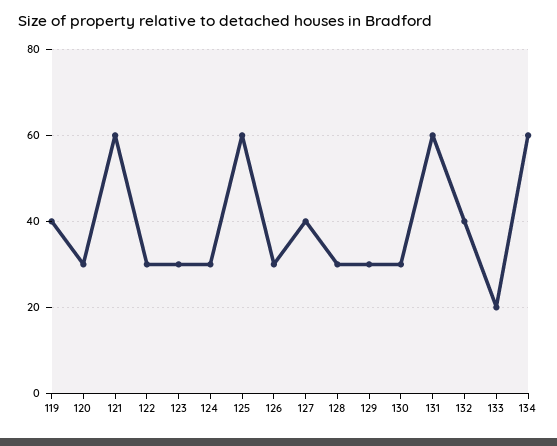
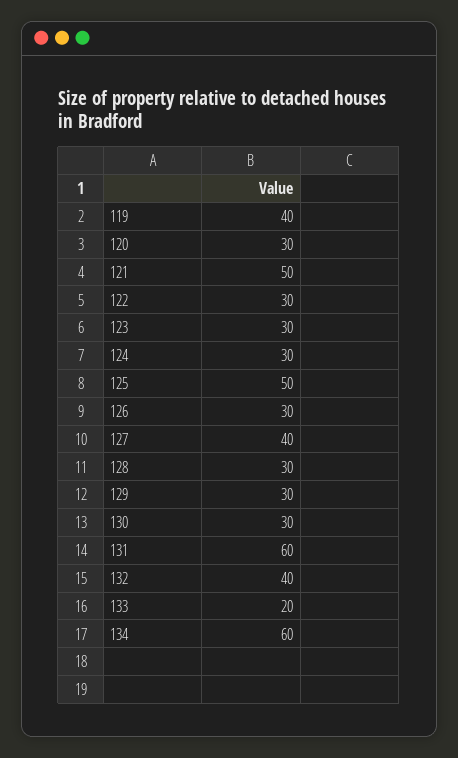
  {
    "119": 40,
    "120": 30,
-   "121": 60,
+   "121": 50,
    "122": 30,
    "123": 30,
    "124": 30,
-   "125": 60,
+   "125": 50,
    "126": 30,
    "127": 40,
    "128": 30,
    "129": 30,
    "130": 30,
    "131": 60,
    "132": 40,
    "133": 20,
    "134": 60
  }

